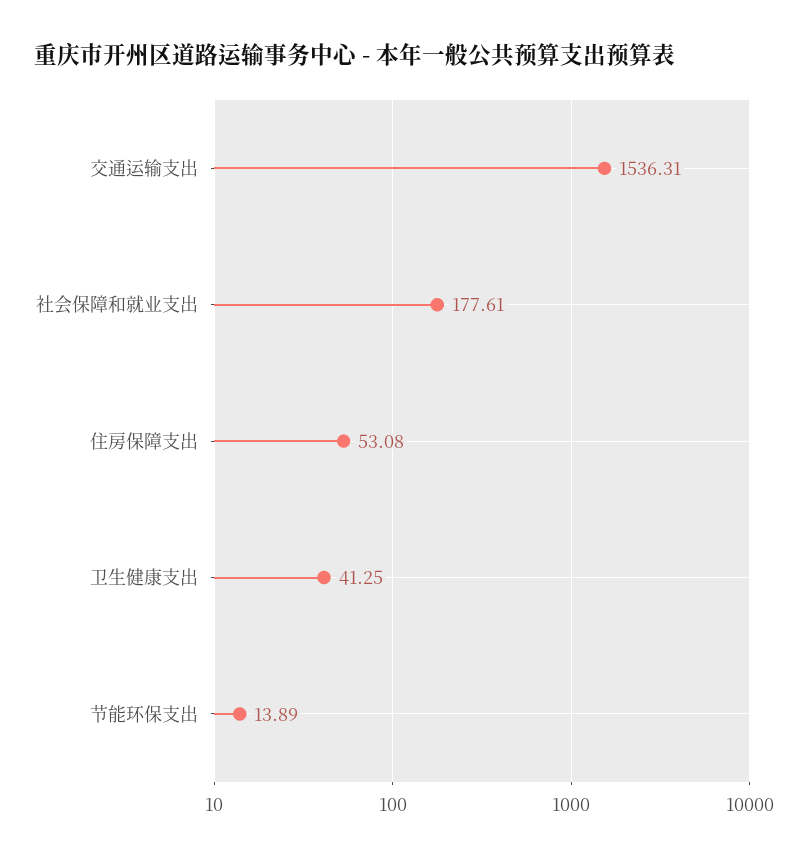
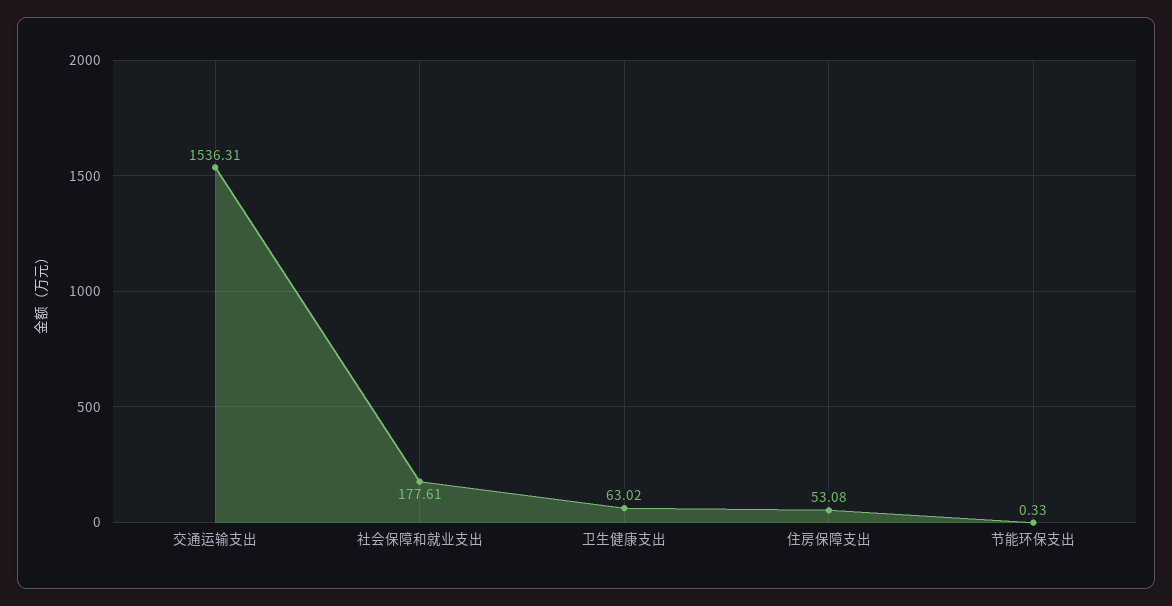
  {
    "交通运输支出": 1536.31,
    "社会保障和就业支出": 177.61,
    "住房保障支出": 53.08,
-   "卫生健康支出": 41.25,
+   "卫生健康支出": 63.02,
-   "节能环保支出": 13.89
+   "节能环保支出": 0.33
  }

